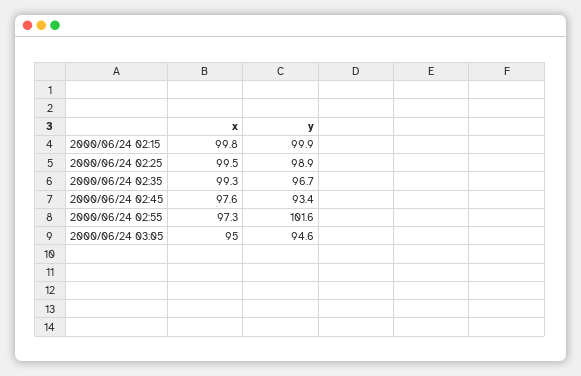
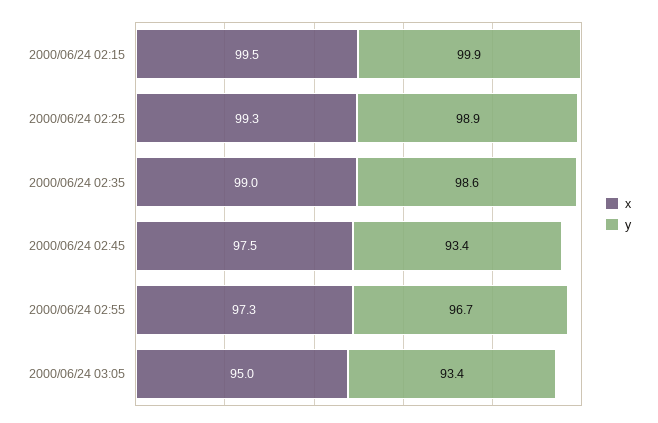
  {
    "x": {
-     "2000/06/24 02:15": 99.8,
+     "2000/06/24 02:15": 99.5,
-     "2000/06/24 02:25": 99.5,
+     "2000/06/24 02:25": 99.3,
-     "2000/06/24 02:35": 99.3,
+     "2000/06/24 02:35": 99,
-     "2000/06/24 02:45": 97.6,
+     "2000/06/24 02:45": 97.5,
      "2000/06/24 02:55": 97.3,
      "2000/06/24 03:05": 95
    },
    "y": {
      "2000/06/24 02:15": 99.9,
      "2000/06/24 02:25": 98.9,
-     "2000/06/24 02:35": 96.7,
+     "2000/06/24 02:35": 98.6,
      "2000/06/24 02:45": 93.4,
-     "2000/06/24 02:55": 101.6,
+     "2000/06/24 02:55": 96.7,
-     "2000/06/24 03:05": 94.6
+     "2000/06/24 03:05": 93.4
    }
  }

